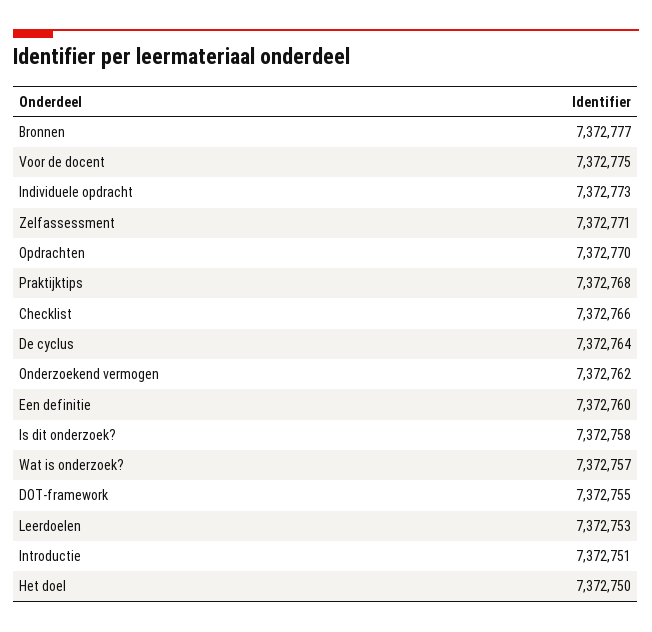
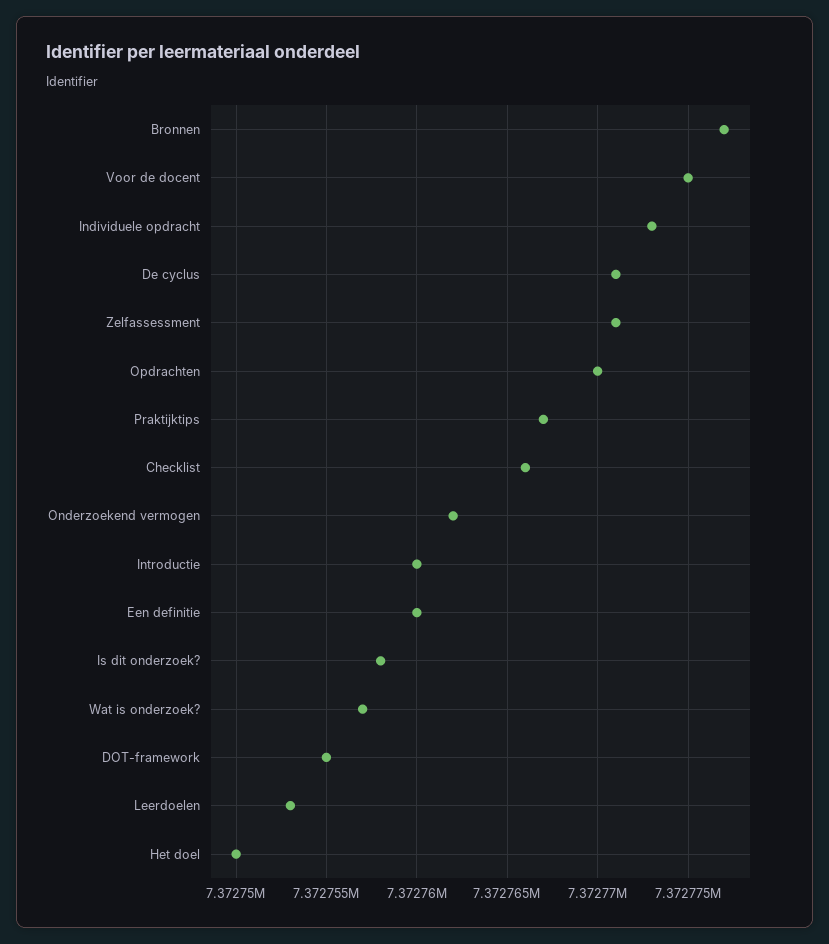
  {
    "Bronnen": 7372777,
    "Voor de docent": 7372775,
    "Individuele opdracht": 7372773,
    "Zelfassessment": 7372771,
    "Opdrachten": 7372770,
-   "Praktijktips": 7372768,
+   "Praktijktips": 7372767,
    "Checklist": 7372766,
-   "De cyclus": 7372764,
+   "De cyclus": 7372771,
    "Onderzoekend vermogen": 7372762,
    "Een definitie": 7372760,
    "Is dit onderzoek?": 7372758,
    "Wat is onderzoek?": 7372757,
    "DOT-framework": 7372755,
    "Leerdoelen": 7372753,
-   "Introductie": 7372751,
+   "Introductie": 7372760,
    "Het doel": 7372750
  }

